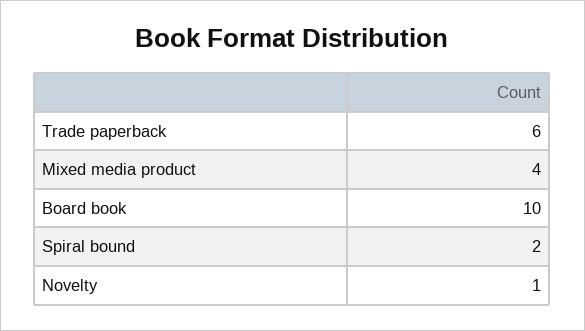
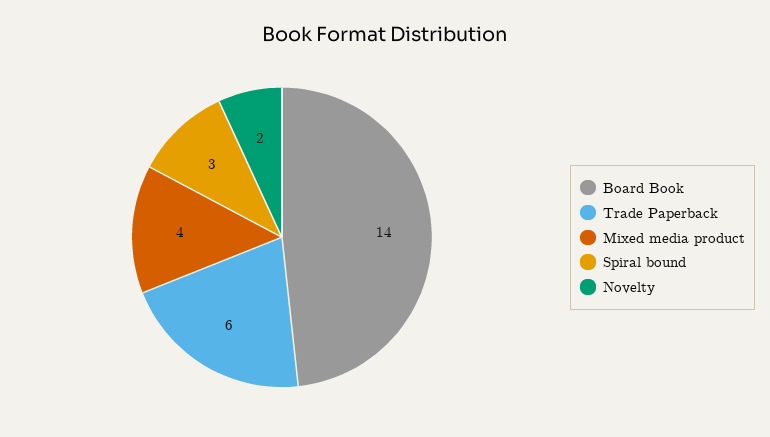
  {
    "Trade paperback": 6,
    "Mixed media product": 4,
-   "Board book": 10,
+   "Board book": 14,
-   "Spiral bound": 2,
+   "Spiral bound": 3,
-   "Novelty": 1
+   "Novelty": 2
  }

